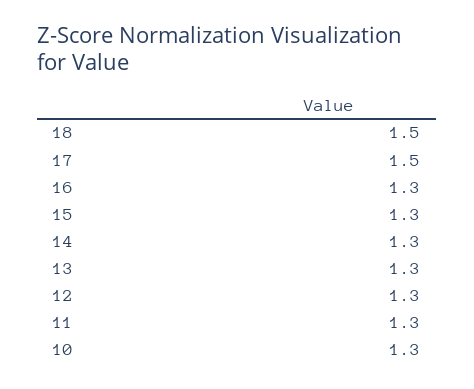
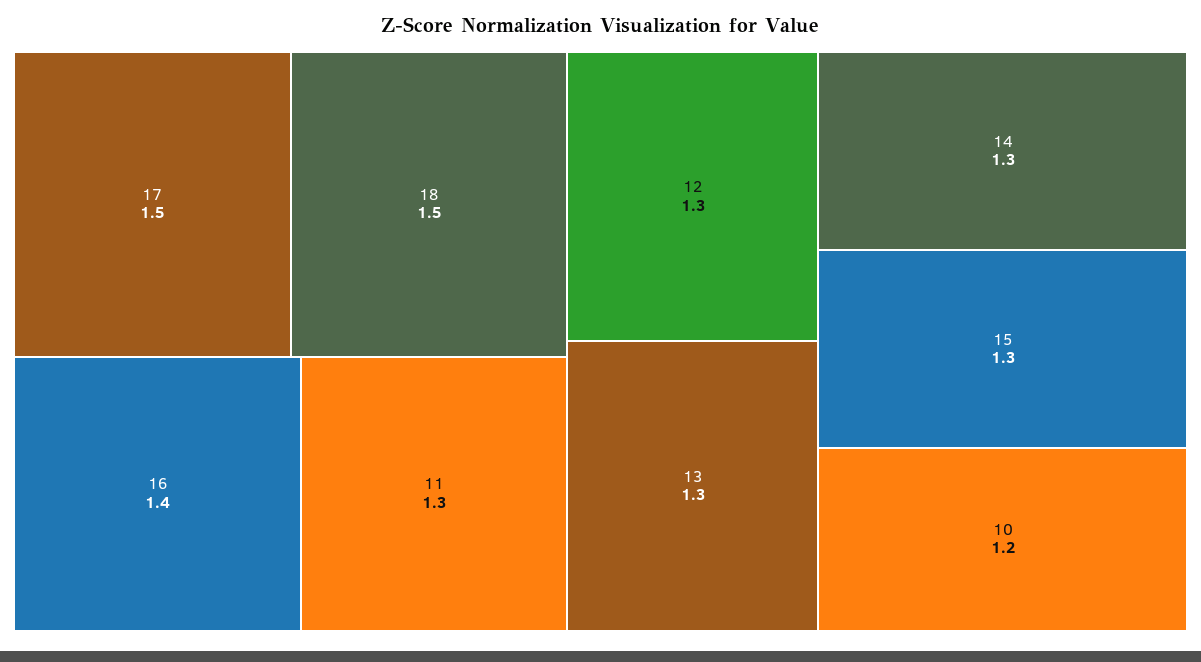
  {
    "18": 1.5,
    "17": 1.5,
-   "16": 1.3,
+   "16": 1.4,
    "15": 1.3,
    "14": 1.3,
    "13": 1.3,
    "12": 1.3,
    "11": 1.3,
-   "10": 1.3
+   "10": 1.2
  }

